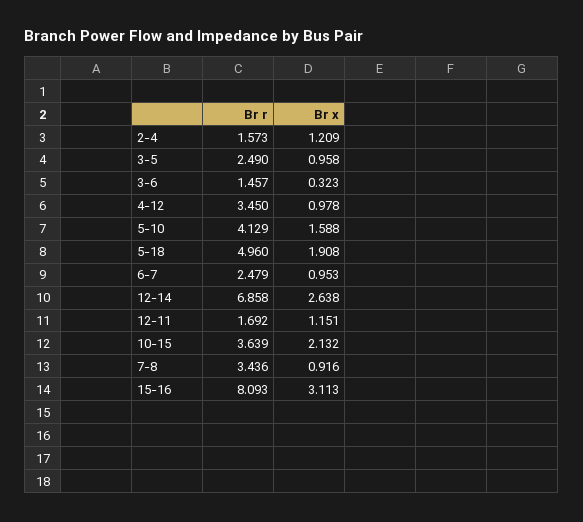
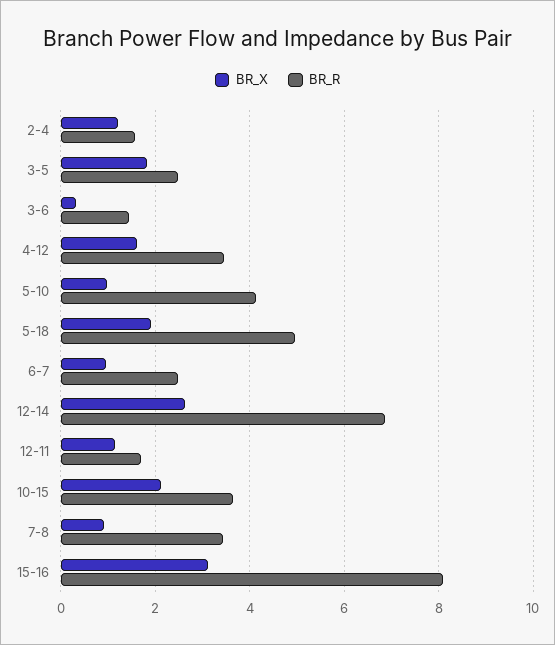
  {
    "Br r": {
      "2-4": 1.573,
      "3-5": 2.49,
      "3-6": 1.457,
      "4-12": 3.45,
      "5-10": 4.129,
      "5-18": 4.96,
      "6-7": 2.479,
      "12-14": 6.858,
      "12-11": 1.692,
      "10-15": 3.639,
      "7-8": 3.436,
      "15-16": 8.093
    },
    "Br x": {
      "2-4": 1.209,
-     "3-5": 0.958,
+     "3-5": 1.8,
      "3-6": 0.323,
-     "4-12": 0.978,
+     "4-12": 1.6,
-     "5-10": 1.588,
+     "5-10": 1,
      "5-18": 1.908,
      "6-7": 0.953,
      "12-14": 2.638,
      "12-11": 1.151,
      "10-15": 2.132,
      "7-8": 0.916,
      "15-16": 3.113
    }
  }

